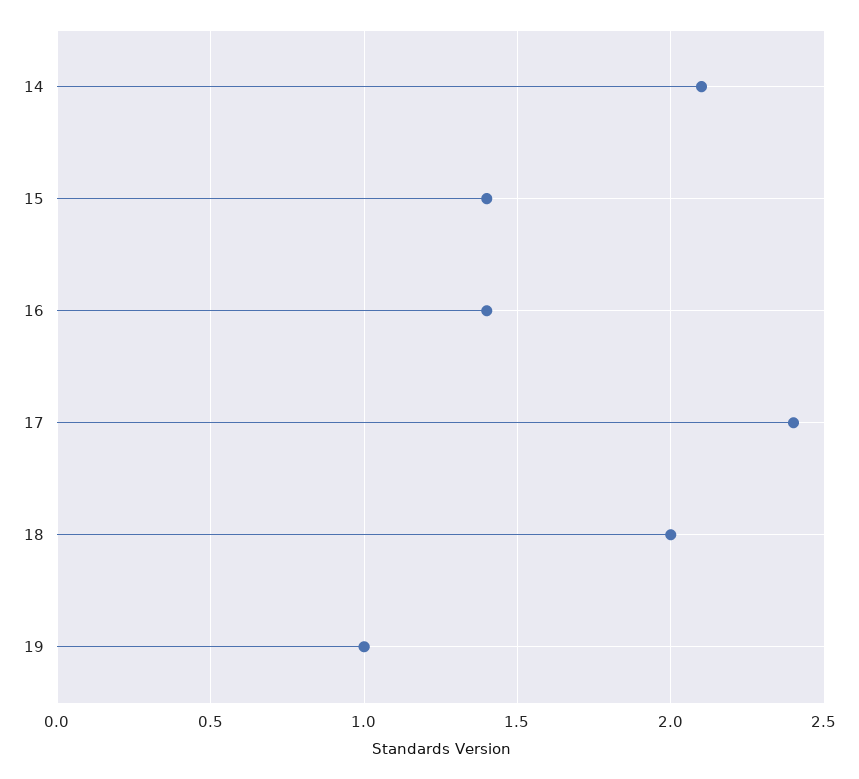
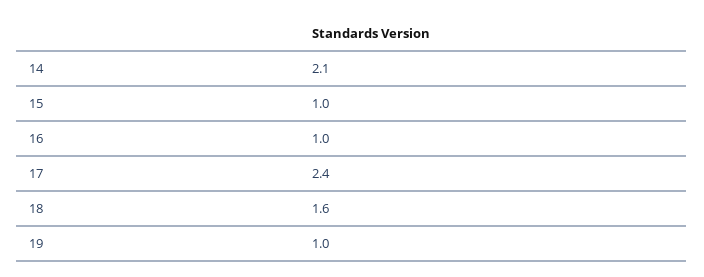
  {
    "14": 2.1,
-   "15": 1.4,
+   "15": 1,
-   "16": 1.4,
+   "16": 1,
    "17": 2.4,
-   "18": 2,
+   "18": 1.6,
    "19": 1
  }

